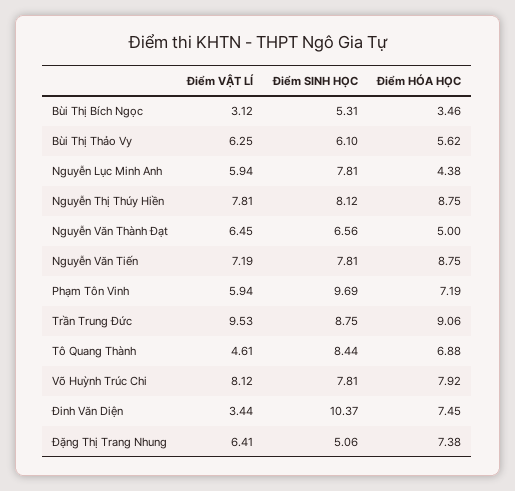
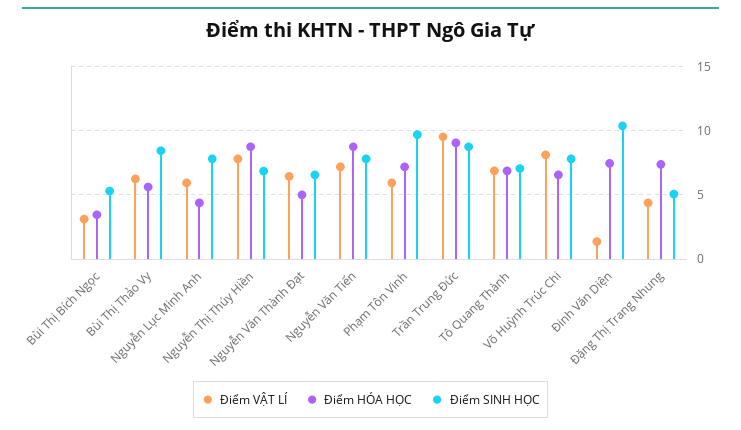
  {
    "Điểm VẬT LÍ": {
      "Bùi Thị Bích Ngọc": 3.12,
      "Bùi Thị Thảo Vy": 6.25,
      "Nguyễn Lục Minh Anh": 5.94,
      "Nguyễn Thị Thúy Hiền": 7.81,
      "Nguyễn Văn Thành Đạt": 6.45,
      "Nguyễn Văn Tiến": 7.19,
      "Phạm Tôn Vinh": 5.94,
      "Trần Trung Đức": 9.53,
-     "Tô Quang Thành": 4.61,
+     "Tô Quang Thành": 7,
      "Võ Huỳnh Trúc Chi": 8.12,
-     "Đinh Văn Diện": 3.44,
+     "Đinh Văn Diện": 1.5,
-     "Đặng Thị Trang Nhung": 6.41
+     "Đặng Thị Trang Nhung": 4.5
    },
    "Điểm SINH HỌC": {
      "Bùi Thị Bích Ngọc": 5.31,
-     "Bùi Thị Thảo Vy": 6.1,
+     "Bùi Thị Thảo Vy": 8.5,
      "Nguyễn Lục Minh Anh": 7.81,
-     "Nguyễn Thị Thúy Hiền": 8.12,
+     "Nguyễn Thị Thúy Hiền": 7,
      "Nguyễn Văn Thành Đạt": 6.56,
      "Nguyễn Văn Tiến": 7.81,
      "Phạm Tôn Vinh": 9.69,
      "Trần Trung Đức": 8.75,
-     "Tô Quang Thành": 8.44,
+     "Tô Quang Thành": 7,
      "Võ Huỳnh Trúc Chi": 7.81,
      "Đinh Văn Diện": 10.37,
      "Đặng Thị Trang Nhung": 5.06
    },
    "Điểm HÓA HỌC": {
      "Bùi Thị Bích Ngọc": 3.46,
      "Bùi Thị Thảo Vy": 5.62,
      "Nguyễn Lục Minh Anh": 4.38,
      "Nguyễn Thị Thúy Hiền": 8.75,
      "Nguyễn Văn Thành Đạt": 5,
      "Nguyễn Văn Tiến": 8.75,
      "Phạm Tôn Vinh": 7.19,
      "Trần Trung Đức": 9.06,
      "Tô Quang Thành": 6.88,
-     "Võ Huỳnh Trúc Chi": 7.92,
+     "Võ Huỳnh Trúc Chi": 6.5,
      "Đinh Văn Diện": 7.45,
      "Đặng Thị Trang Nhung": 7.38
    }
  }

